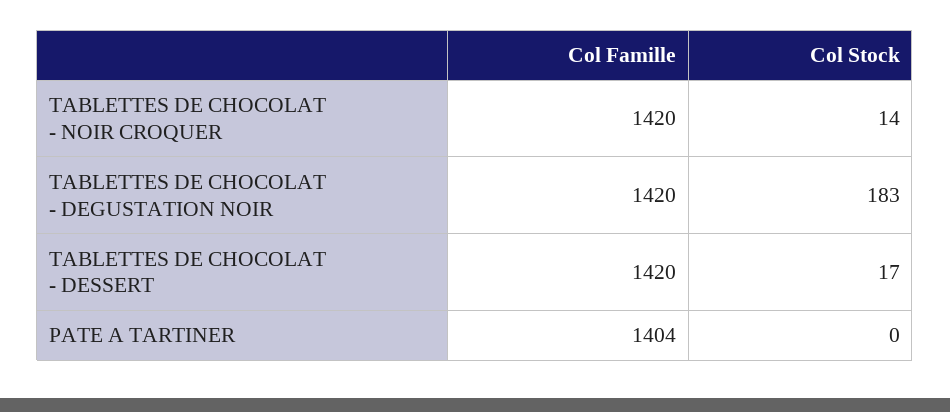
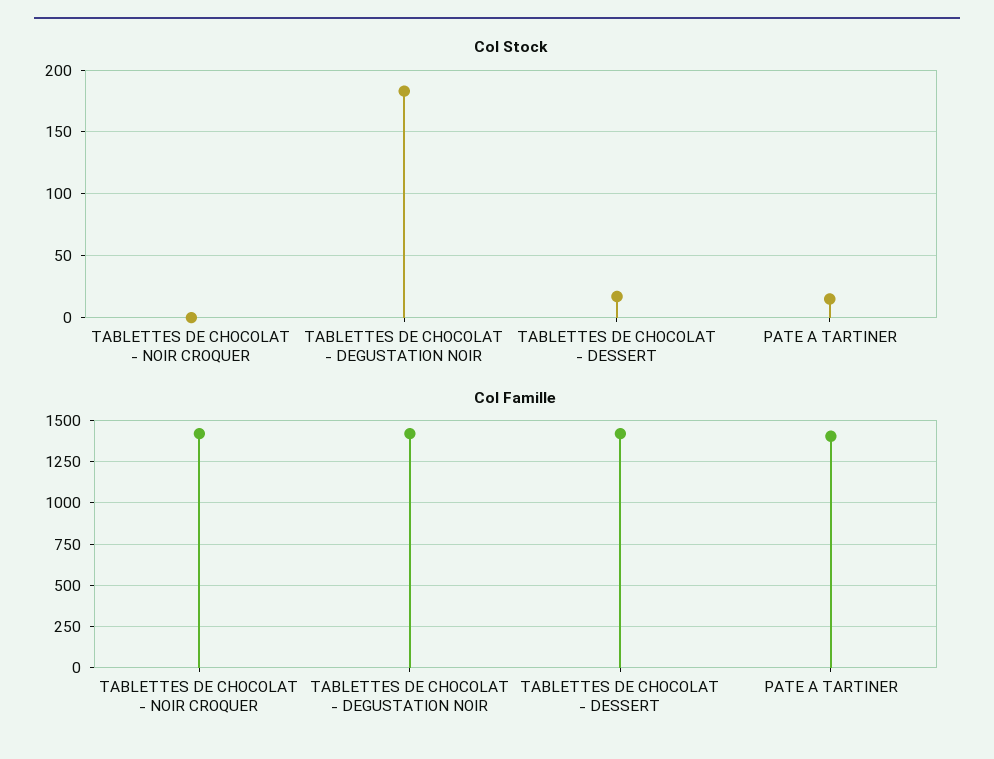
  {
    "Col Famille": {
      "TABLETTES DE CHOCOLAT - NOIR CROQUER": 1420,
      "TABLETTES DE CHOCOLAT - DEGUSTATION NOIR": 1420,
      "TABLETTES DE CHOCOLAT - DESSERT": 1420,
      "PATE A TARTINER": 1404
    },
    "Col Stock": {
-     "TABLETTES DE CHOCOLAT - NOIR CROQUER": 14,
+     "TABLETTES DE CHOCOLAT - NOIR CROQUER": 0,
      "TABLETTES DE CHOCOLAT - DEGUSTATION NOIR": 183,
      "TABLETTES DE CHOCOLAT - DESSERT": 17,
-     "PATE A TARTINER": 0
+     "PATE A TARTINER": 15
    }
  }

